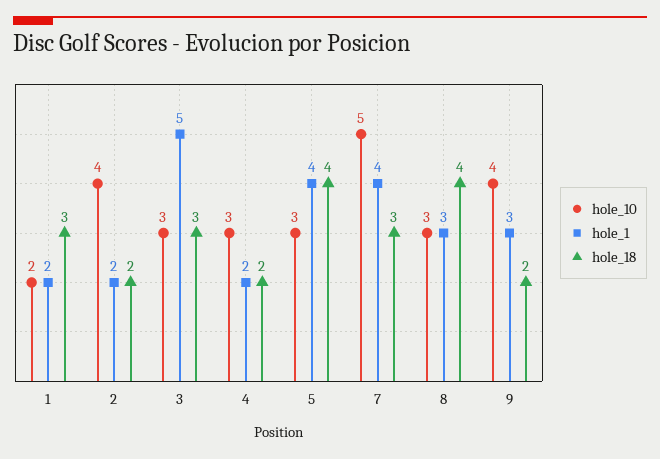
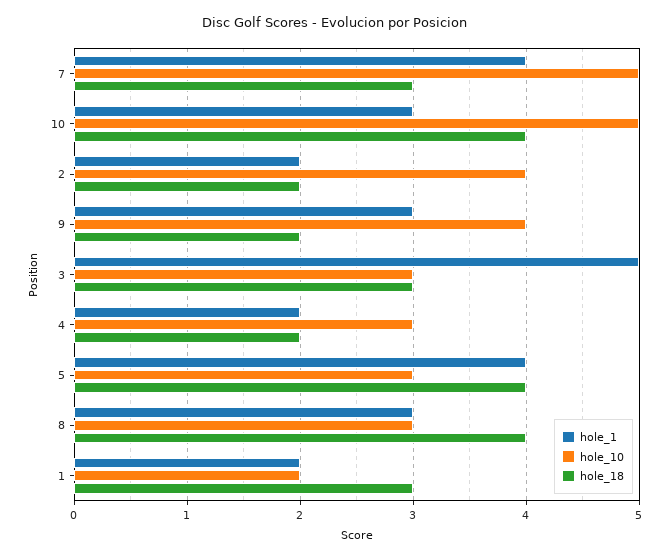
  {
    "hole_10": {
      "1": 2,
      "2": 4,
      "3": 3,
      "4": 3,
      "5": 3,
      "7": 5,
      "8": 3,
-     "9": 4
+     "9": 4,
+     "10": 5
    },
    "hole_1": {
      "1": 2,
      "2": 2,
      "3": 5,
      "4": 2,
      "5": 4,
      "7": 4,
      "8": 3,
-     "9": 3
+     "9": 3,
+     "10": 3
    },
    "hole_18": {
      "1": 3,
      "2": 2,
      "3": 3,
      "4": 2,
      "5": 4,
      "7": 3,
      "8": 4,
-     "9": 2
+     "9": 2,
+     "10": 4
    }
  }

